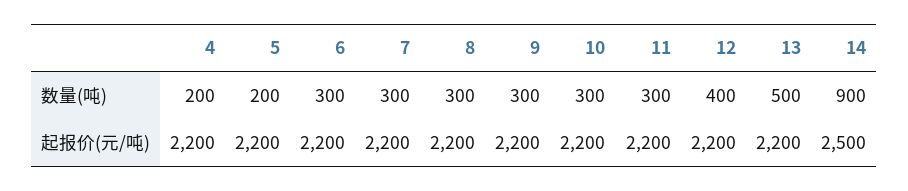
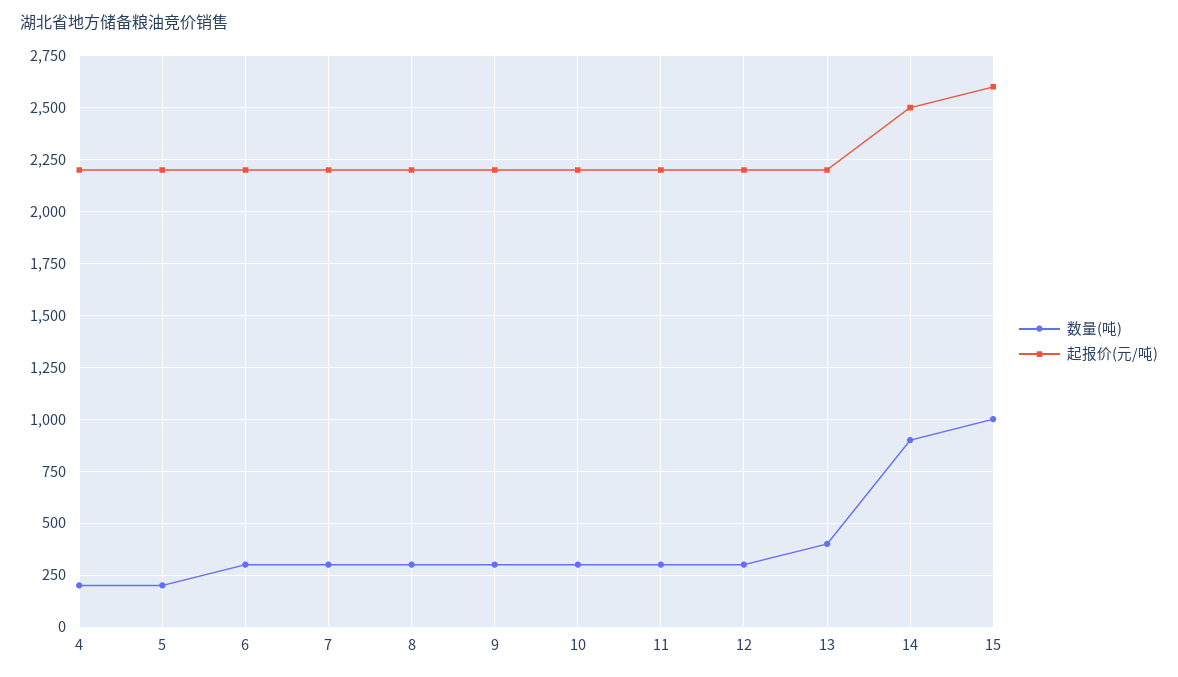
  {
    "数量(吨)": {
      "4": 200,
      "5": 200,
      "6": 300,
      "7": 300,
      "8": 300,
      "9": 300,
      "10": 300,
      "11": 300,
-     "12": 400,
+     "12": 300,
-     "13": 500,
+     "13": 400,
-     "14": 900
+     "14": 900,
+     "15": 1000
    },
    "起报价(元/吨)": {
      "4": 2200,
      "5": 2200,
      "6": 2200,
      "7": 2200,
      "8": 2200,
      "9": 2200,
      "10": 2200,
      "11": 2200,
      "12": 2200,
      "13": 2200,
-     "14": 2500
+     "14": 2500,
+     "15": 2600
    }
  }

